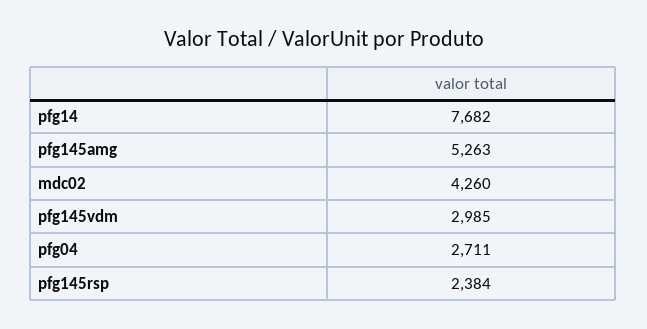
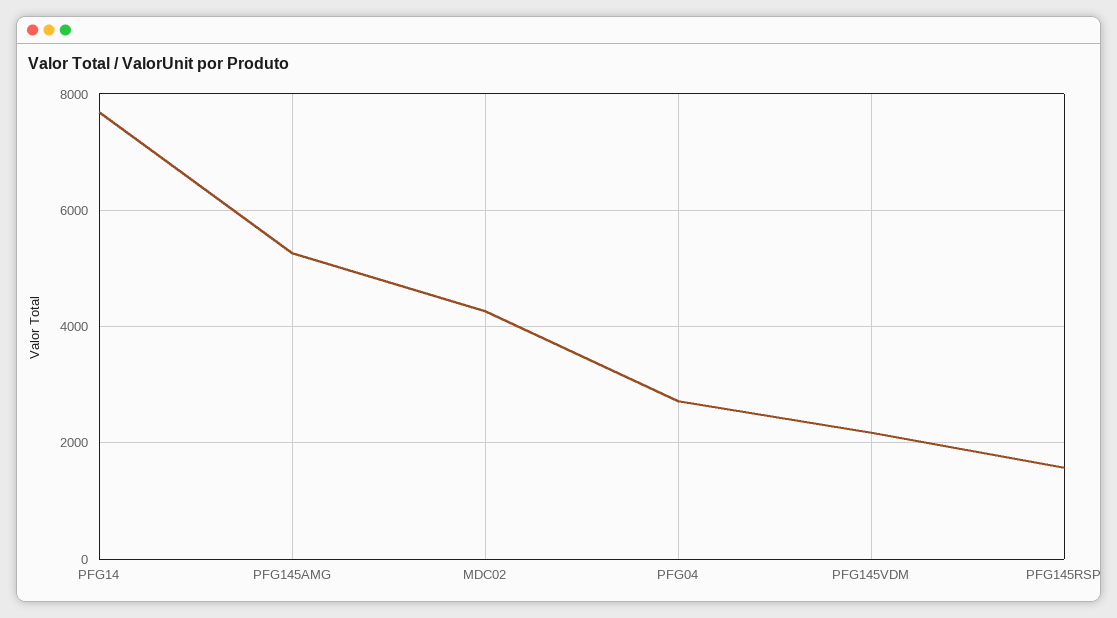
  {
    "pfg14": 7682,
    "pfg145amg": 5263,
    "mdc02": 4260,
-   "pfg145vdm": 2985,
+   "pfg145vdm": 2200,
    "pfg04": 2711,
-   "pfg145rsp": 2384
+   "pfg145rsp": 1600
  }

